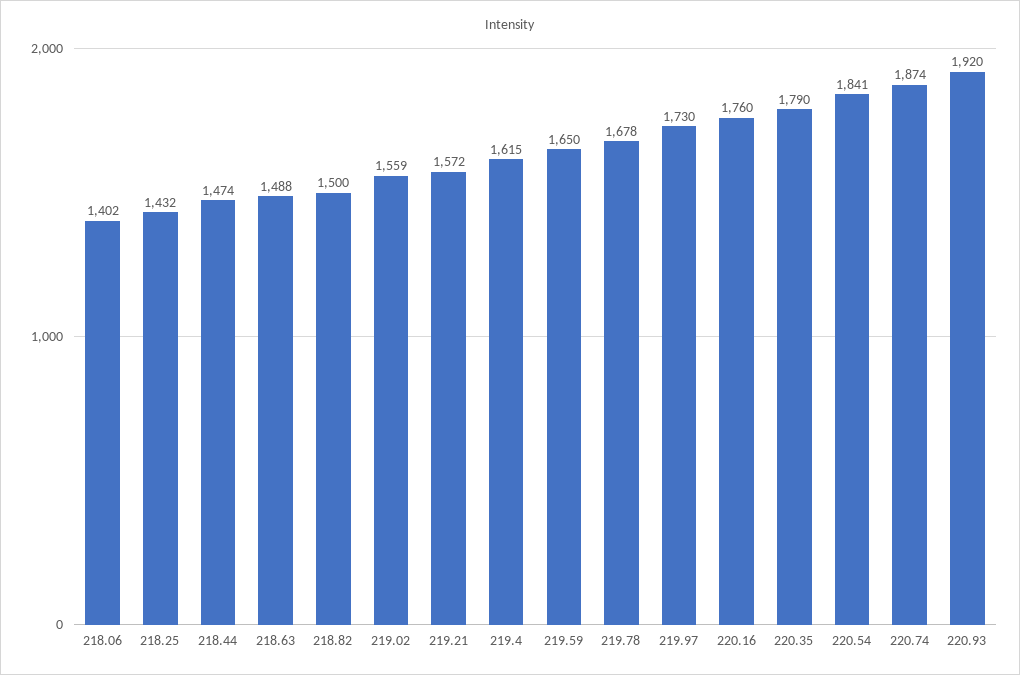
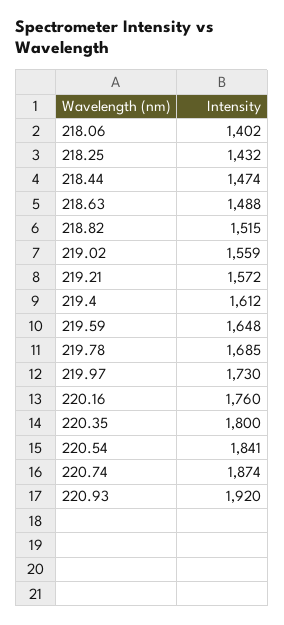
  {
    "218.06": 1402,
    "218.25": 1432,
    "218.44": 1474,
    "218.63": 1488,
-   "218.82": 1500,
+   "218.82": 1515,
    "219.02": 1559,
    "219.21": 1572,
-   "219.4": 1615,
+   "219.4": 1612,
-   "219.59": 1650,
+   "219.59": 1648,
-   "219.78": 1678,
+   "219.78": 1685,
    "219.97": 1730,
    "220.16": 1760,
-   "220.35": 1790,
+   "220.35": 1800,
    "220.54": 1841,
    "220.74": 1874,
    "220.93": 1920
  }

